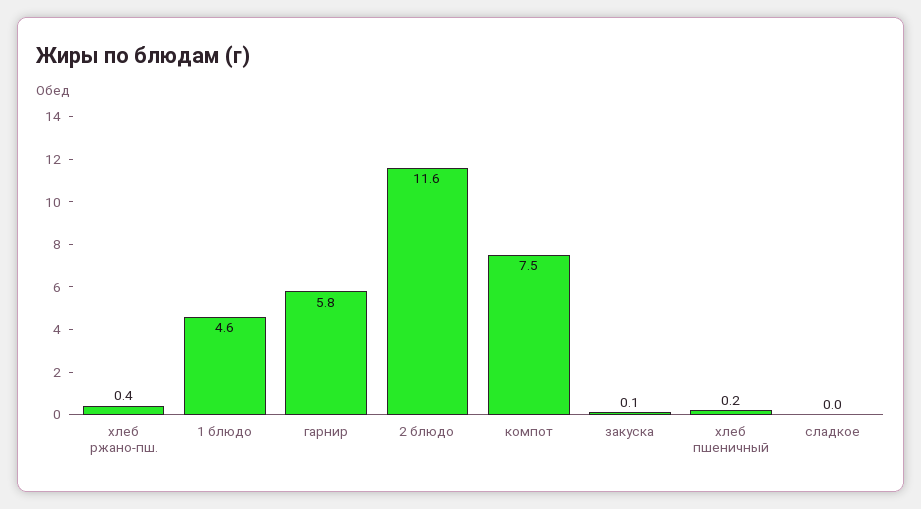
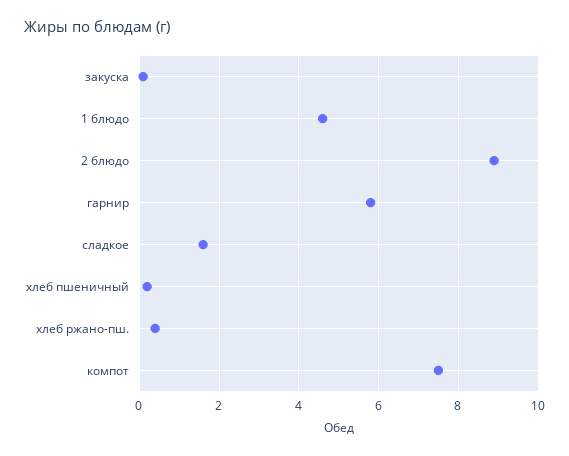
  {
    "хлеб ржано-пш.": 0.4,
    "1 блюдо": 4.6,
    "гарнир": 5.8,
-   "2 блюдо": 11.6,
+   "2 блюдо": 9,
    "компот": 7.5,
    "закуска": 0.1,
    "хлеб пшеничный": 0.2,
-   "сладкое": 0
+   "сладкое": 1.5
  }

